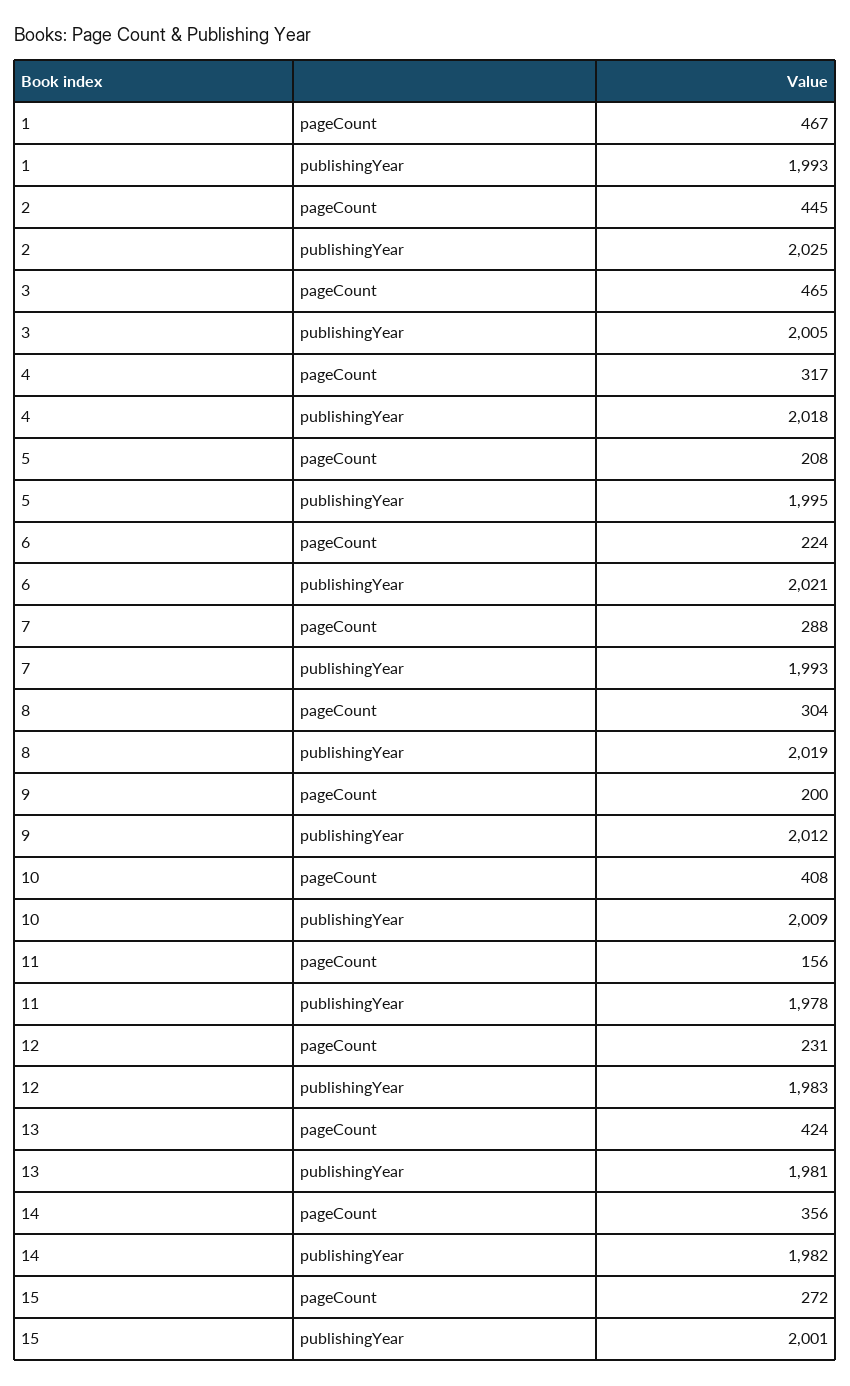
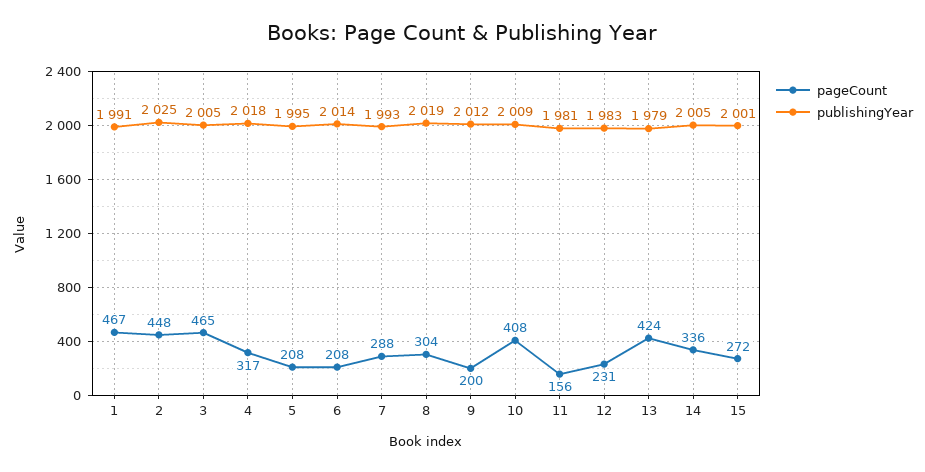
  {
    "pageCount": {
      "1": 467,
-     "2": 445,
+     "2": 448,
      "3": 465,
      "4": 317,
      "5": 208,
-     "6": 224,
+     "6": 208,
      "7": 288,
      "8": 304,
      "9": 200,
      "10": 408,
      "11": 156,
      "12": 231,
      "13": 424,
-     "14": 356,
+     "14": 336,
      "15": 272
    },
    "publishingYear": {
-     "1": 1993,
+     "1": 1991,
      "2": 2025,
      "3": 2005,
      "4": 2018,
      "5": 1995,
-     "6": 2021,
+     "6": 2014,
      "7": 1993,
      "8": 2019,
      "9": 2012,
      "10": 2009,
-     "11": 1978,
+     "11": 1981,
      "12": 1983,
-     "13": 1981,
+     "13": 1979,
-     "14": 1982,
+     "14": 2005,
      "15": 2001
    }
  }

